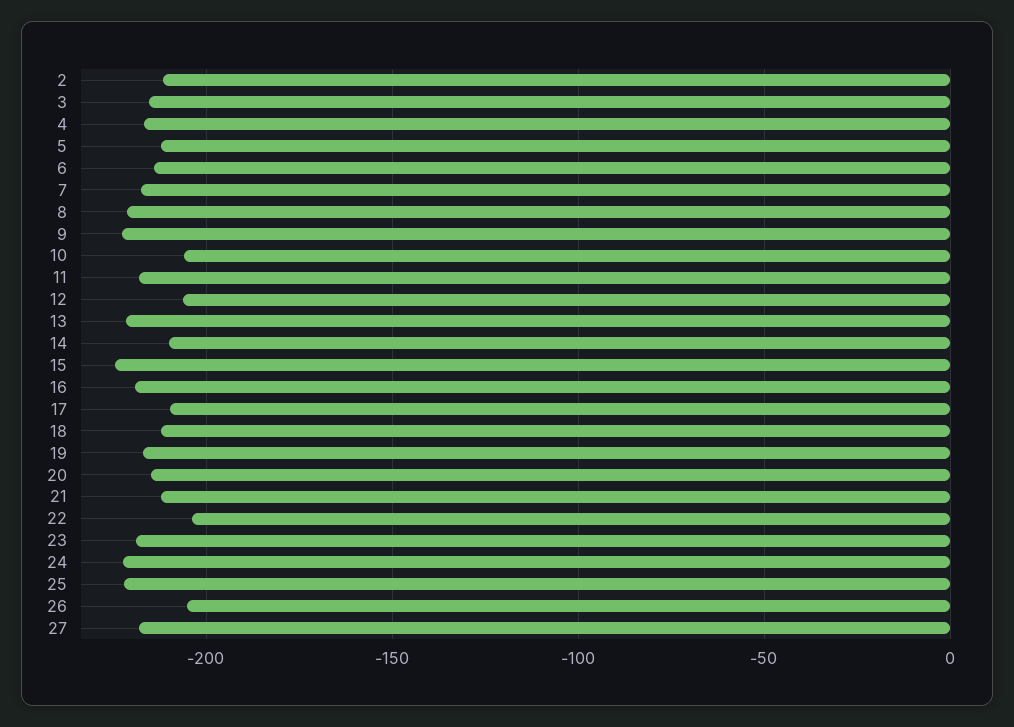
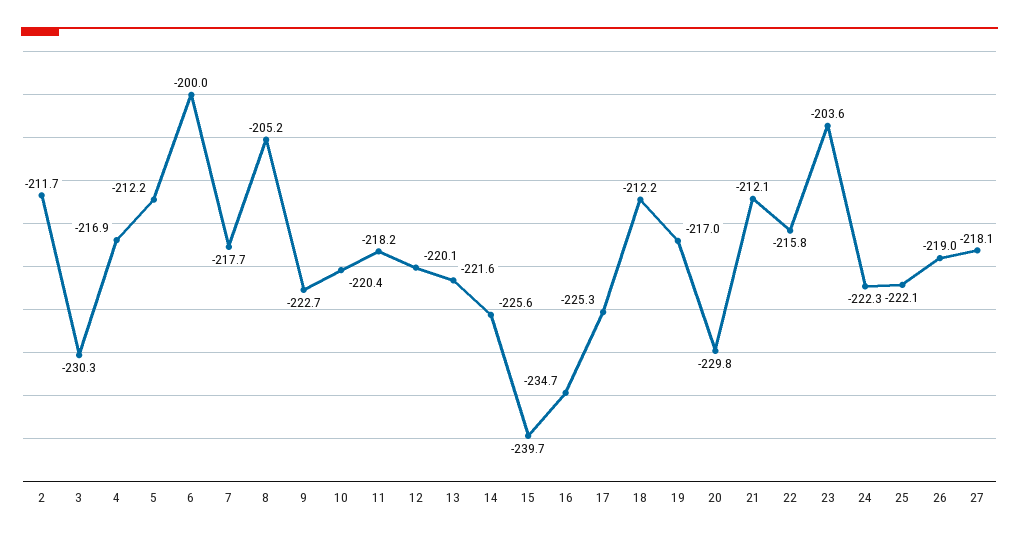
  {
    "2": -211.7,
-   "3": -215,
+   "3": -230.3,
    "4": -216.9,
    "5": -212.2,
-   "6": -215,
+   "6": -200,
    "7": -217.7,
-   "8": -220,
+   "8": -205.2,
    "9": -222.7,
-   "10": -205,
+   "10": -220.4,
    "11": -218.2,
-   "12": -205,
+   "12": -220.1,
    "13": -221.6,
-   "14": -210,
+   "14": -225.6,
-   "15": -225,
+   "15": -239.7,
-   "16": -220,
+   "16": -234.7,
-   "17": -210,
+   "17": -225.3,
    "18": -212.2,
    "19": -217,
-   "20": -215,
+   "20": -229.8,
    "21": -212.1,
-   "22": -205,
+   "22": -215.8,
-   "23": -220,
+   "23": -203.6,
    "24": -222.3,
    "25": -222.1,
-   "26": -205,
+   "26": -219,
    "27": -218.1
  }

